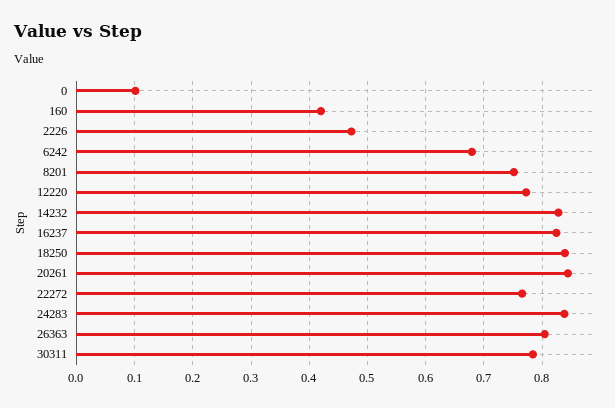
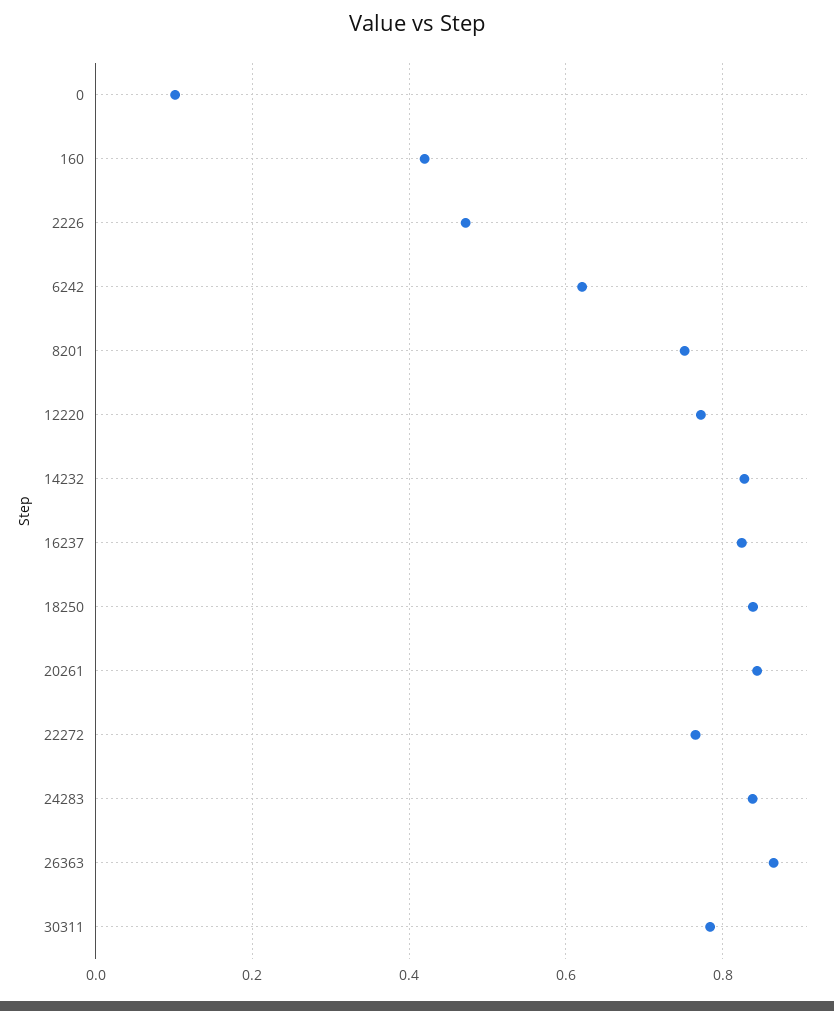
  {
    "0": 0.1,
    "160": 0.42,
    "2226": 0.48,
-   "6242": 0.68,
+   "6242": 0.62,
    "8201": 0.76,
    "12220": 0.78,
    "14232": 0.82,
    "16237": 0.82,
    "18250": 0.84,
    "20261": 0.84,
    "22272": 0.76,
    "24283": 0.84,
-   "26363": 0.8,
+   "26363": 0.86,
    "30311": 0.78
  }

